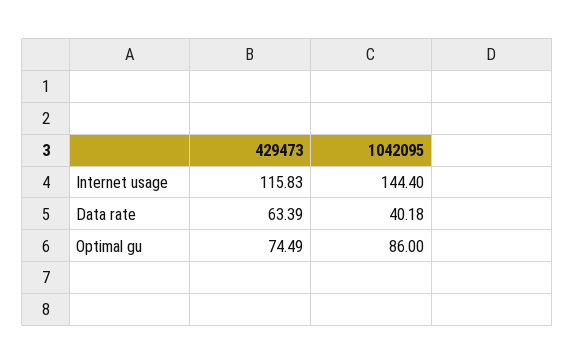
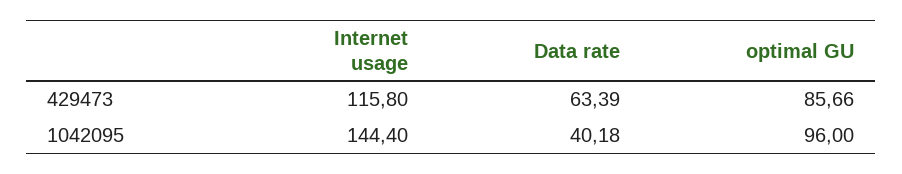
  {
    "429473": {
-     "Internet usage": 115.83,
+     "Internet usage": 115.8,
      "Data rate": 63.39,
-     "Optimal gu": 74.49
+     "Optimal gu": 85.66
    },
    "1042095": {
      "Internet usage": 144.4,
      "Data rate": 40.18,
-     "Optimal gu": 86
+     "Optimal gu": 96
    }
  }

